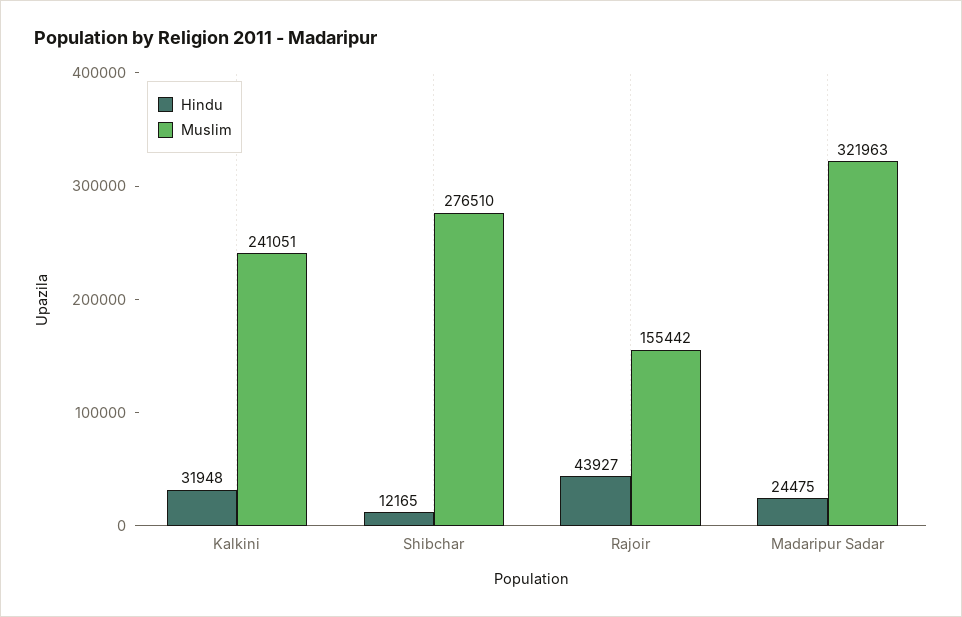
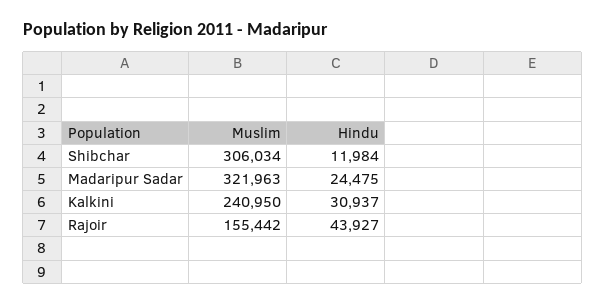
  {
    "Hindu": {
-     "Kalkini": 31948,
+     "Kalkini": 30937,
-     "Shibchar": 12165,
+     "Shibchar": 11984,
      "Rajoir": 43927,
      "Madaripur Sadar": 24475
    },
    "Muslim": {
-     "Kalkini": 241051,
+     "Kalkini": 240950,
-     "Shibchar": 276510,
+     "Shibchar": 306034,
      "Rajoir": 155442,
      "Madaripur Sadar": 321963
    }
  }

